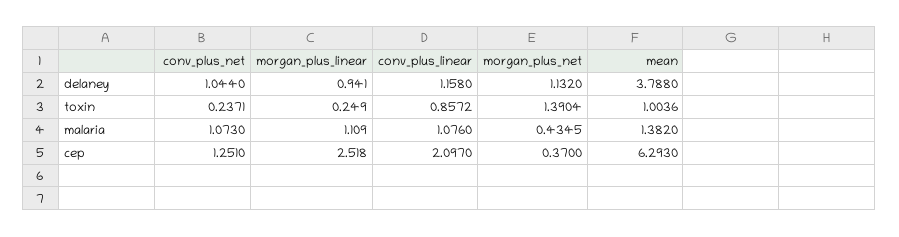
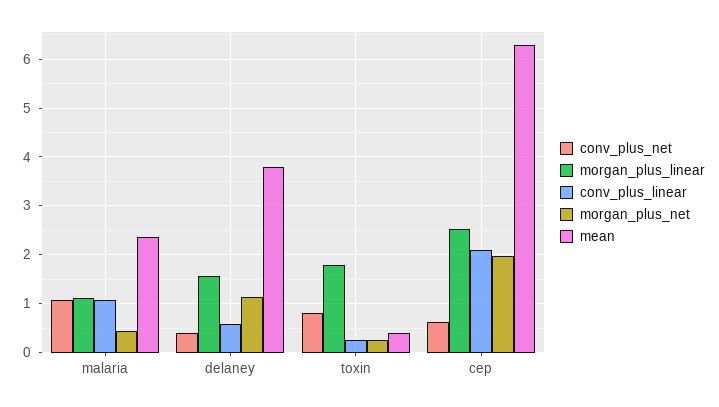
  {
    "conv_plus_net": {
-     "delaney": 1.044,
+     "delaney": 0.4,
-     "toxin": 0.2371,
+     "toxin": 0.8,
      "malaria": 1.073,
-     "cep": 1.251
+     "cep": 0.6
    },
    "morgan_plus_linear": {
-     "delaney": 0.941,
+     "delaney": 1.6,
-     "toxin": 0.249,
+     "toxin": 1.8,
      "malaria": 1.109,
      "cep": 2.518
    },
    "conv_plus_linear": {
-     "delaney": 1.158,
+     "delaney": 0.6,
-     "toxin": 0.8572,
+     "toxin": 0.2,
      "malaria": 1.076,
      "cep": 2.097
    },
    "morgan_plus_net": {
      "delaney": 1.132,
-     "toxin": 1.3904,
+     "toxin": 0.2,
      "malaria": 0.4345,
-     "cep": 0.37
+     "cep": 2
    },
    "mean": {
      "delaney": 3.788,
-     "toxin": 1.0036,
+     "toxin": 0.4,
-     "malaria": 1.382,
+     "malaria": 2.4,
      "cep": 6.293
    }
  }

